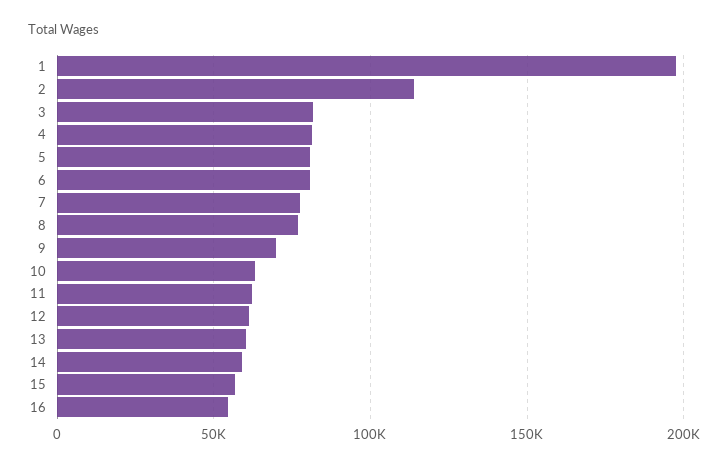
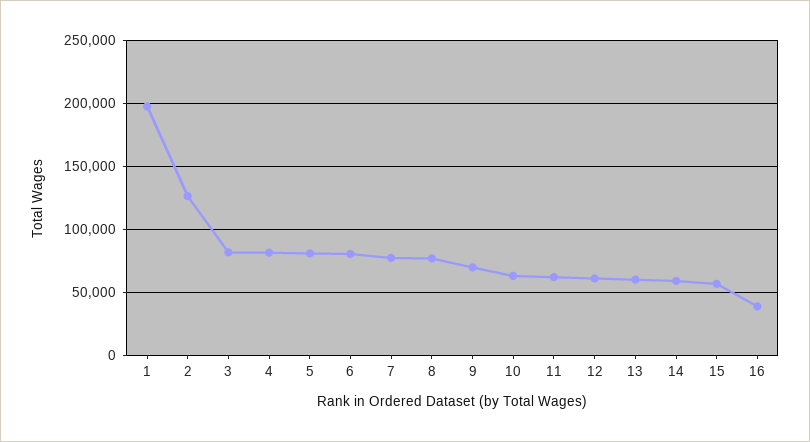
  {
    "1": 200000,
-   "2": 115000,
+   "2": 125000,
    "3": 80000,
    "4": 80000,
    "5": 80000,
    "6": 80000,
    "7": 75000,
    "8": 75000,
    "9": 70000,
    "10": 65000,
    "11": 60000,
    "12": 60000,
    "13": 60000,
    "14": 60000,
    "15": 55000,
-   "16": 55000
+   "16": 40000
  }

